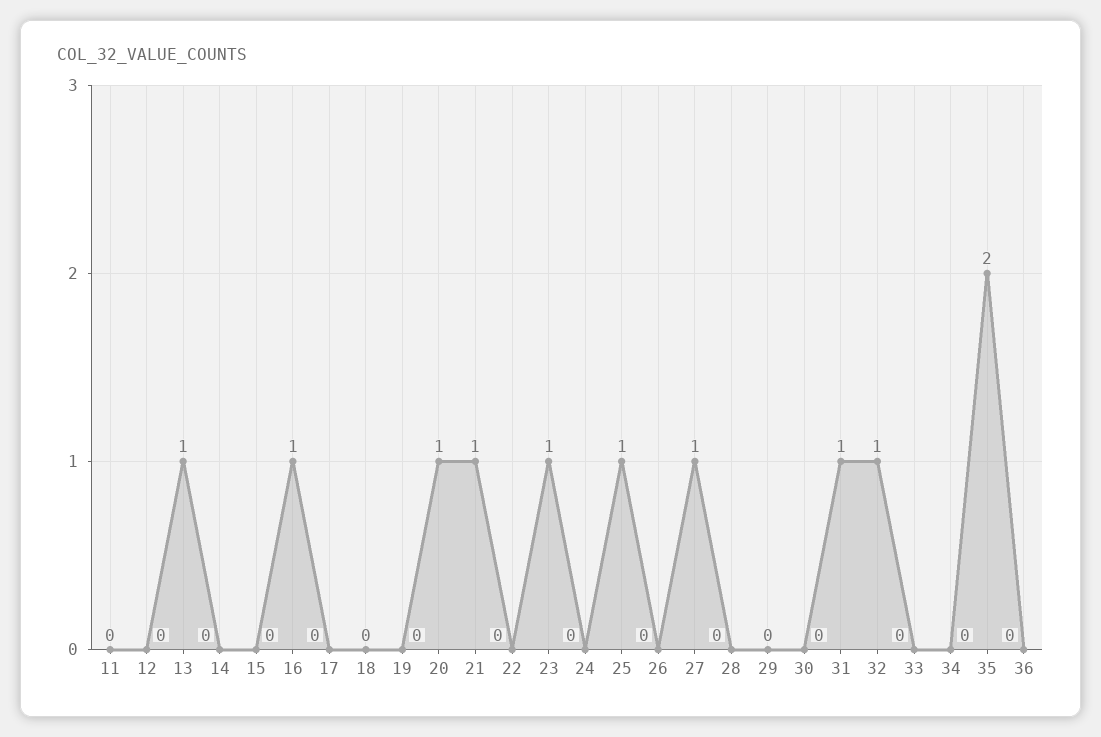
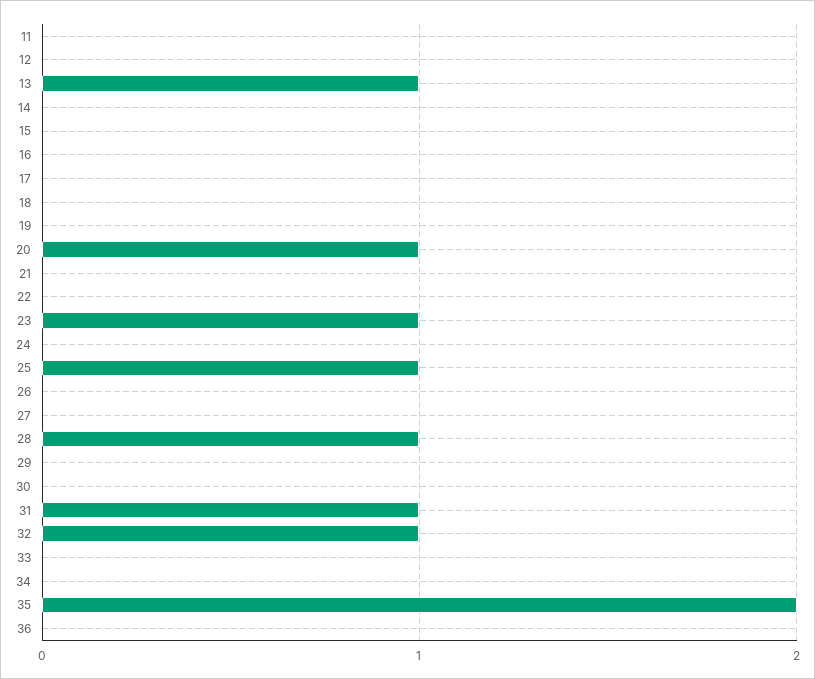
  {
    "11": 0,
    "12": 0,
    "13": 1,
    "14": 0,
    "15": 0,
-   "16": 1,
+   "16": 0,
    "17": 0,
    "18": 0,
    "19": 0,
    "20": 1,
-   "21": 1,
+   "21": 0,
    "22": 0,
    "23": 1,
    "24": 0,
    "25": 1,
    "26": 0,
-   "27": 1,
+   "27": 0,
-   "28": 0,
+   "28": 1,
    "29": 0,
    "30": 0,
    "31": 1,
    "32": 1,
    "33": 0,
    "34": 0,
    "35": 2,
    "36": 0
  }

